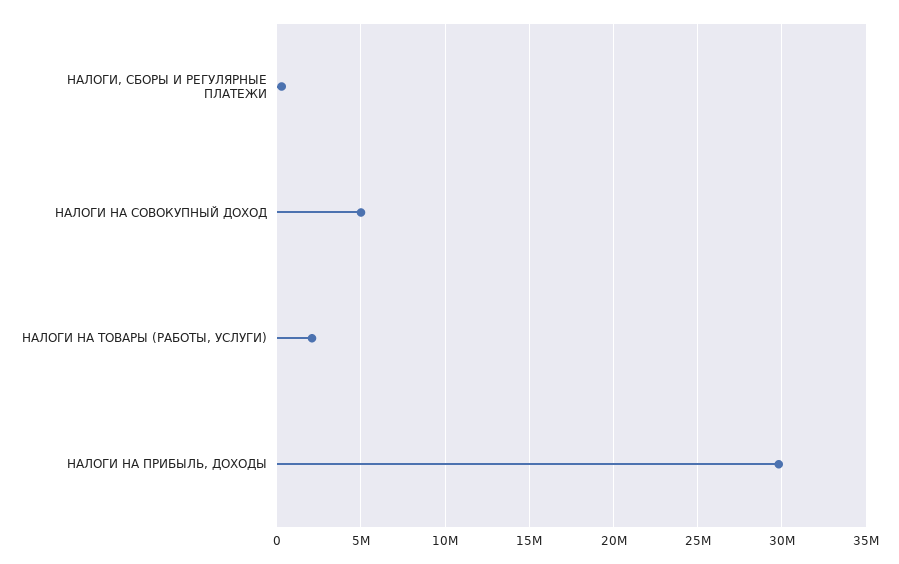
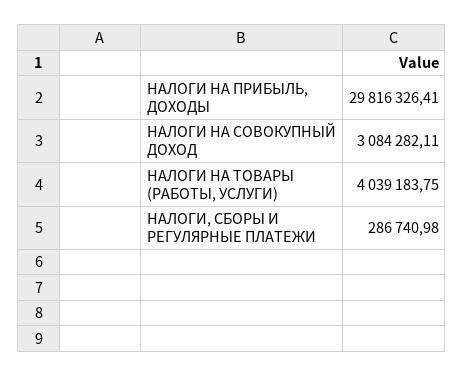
  {
    "НАЛОГИ, СБОРЫ И РЕГУЛЯРНЫЕ ПЛАТЕЖИ": 286740.98,
-   "НАЛОГИ НА СОВОКУПНЫЙ ДОХОД": 5000000,
+   "НАЛОГИ НА СОВОКУПНЫЙ ДОХОД": 3084282.11,
-   "НАЛОГИ НА ТОВАРЫ (РАБОТЫ, УСЛУГИ)": 2000000,
+   "НАЛОГИ НА ТОВАРЫ (РАБОТЫ, УСЛУГИ)": 4039183.75,
    "НАЛОГИ НА ПРИБЫЛЬ, ДОХОДЫ": 29816326.41
  }

